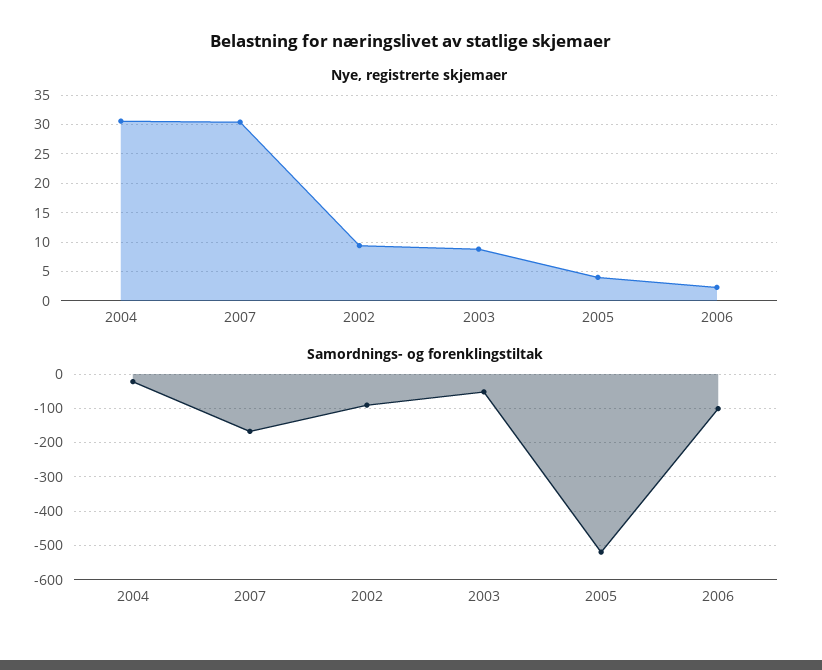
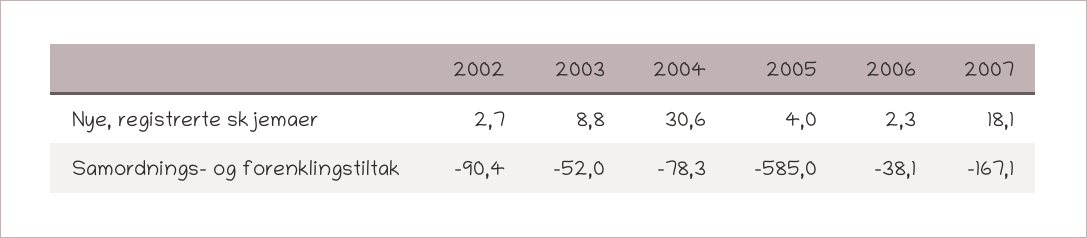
  {
    "Nye, registrerte skjemaer": {
      "2004": 30.6,
-     "2007": 30,
+     "2007": 18.1,
-     "2002": 10,
+     "2002": 2.7,
      "2003": 8.8,
      "2005": 4,
      "2006": 2.3
    },
    "Samordnings- og forenklingstiltak": {
-     "2004": -20,
+     "2004": -78.3,
      "2007": -167.1,
      "2002": -90.4,
      "2003": -52,
-     "2005": -520,
+     "2005": -585,
-     "2006": -100
+     "2006": -38.1
    }
  }

